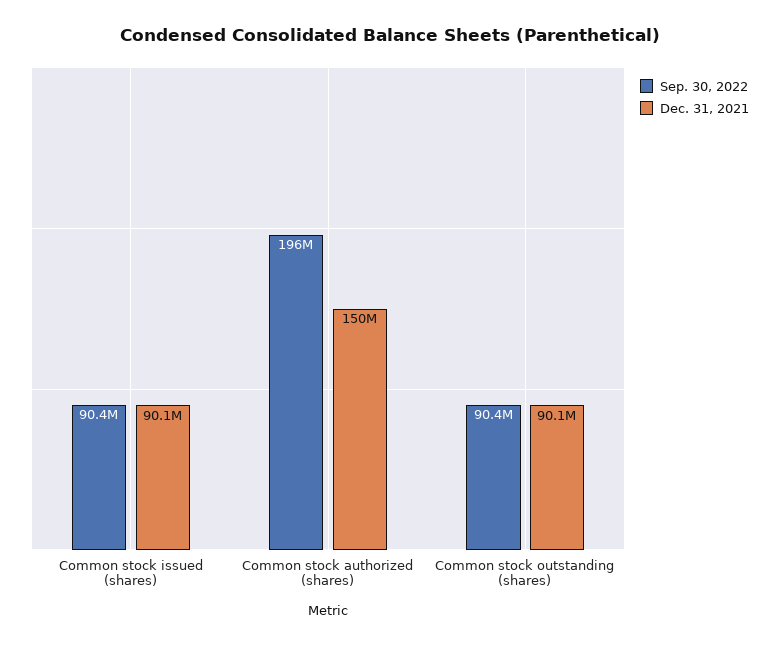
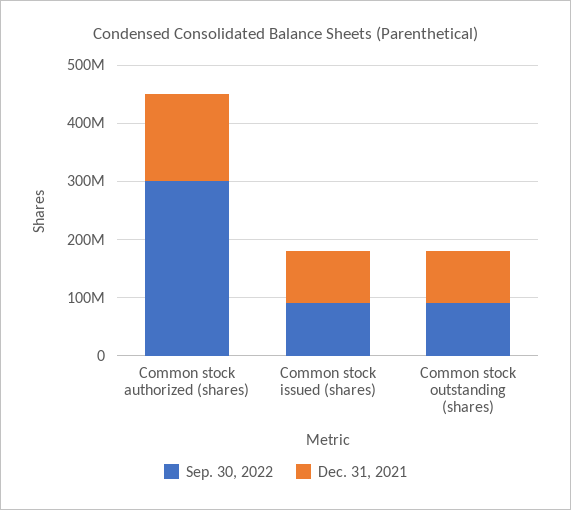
  {
    "Sep. 30, 2022": {
      "Common stock issued (shares)": 90400000,
-     "Common stock authorized (shares)": 196000000,
+     "Common stock authorized (shares)": 300000000,
      "Common stock outstanding (shares)": 90400000
    },
    "Dec. 31, 2021": {
      "Common stock issued (shares)": 90100000,
      "Common stock authorized (shares)": 150000000,
      "Common stock outstanding (shares)": 90100000
    }
  }

